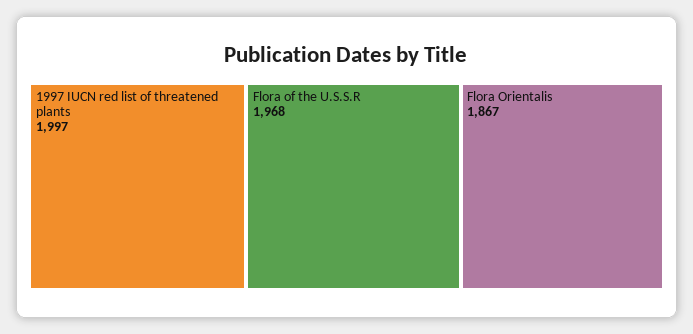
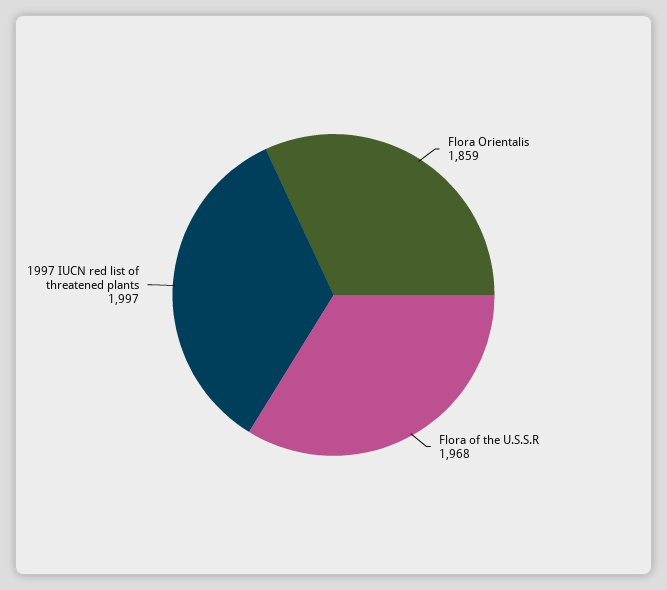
  {
    "1997 IUCN red list of threatened plants": 1997,
    "Flora of the U.S.S.R": 1968,
-   "Flora Orientalis": 1867
+   "Flora Orientalis": 1859
  }

